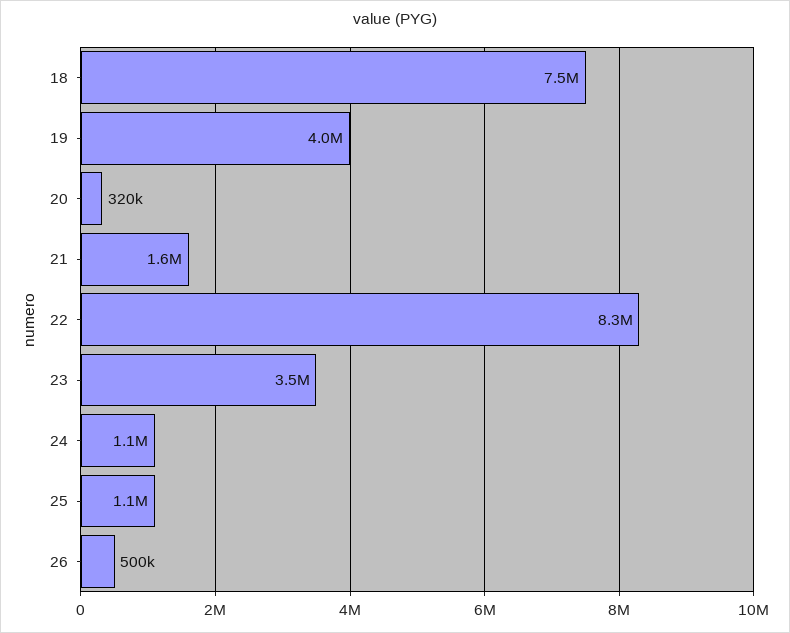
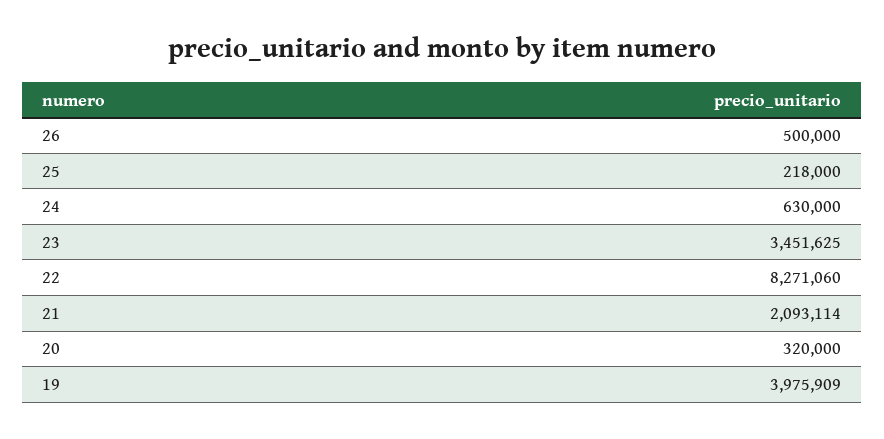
  {
-   "18": 7500000,
    "19": 3975909,
    "20": 320000,
-   "21": 1600000,
+   "21": 2093114,
    "22": 8271060,
    "23": 3451625,
-   "24": 1100000,
+   "24": 630000,
-   "25": 1100000,
+   "25": 218000,
    "26": 500000
  }

